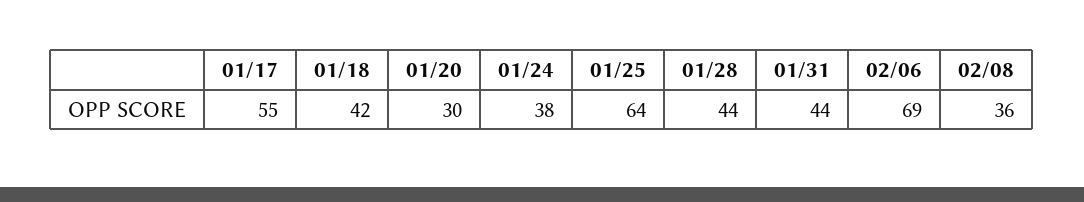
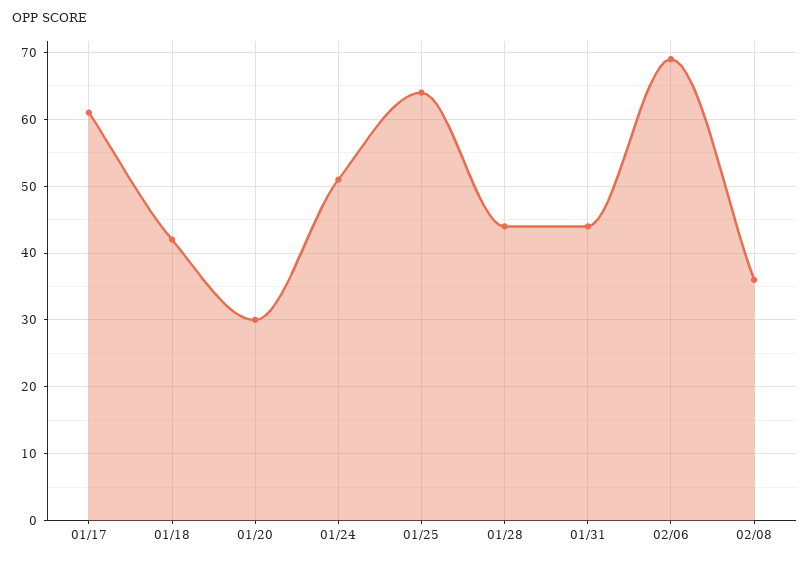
  {
-   "01/17": 55,
+   "01/17": 61,
    "01/18": 42,
    "01/20": 30,
-   "01/24": 38,
+   "01/24": 51,
    "01/25": 64,
    "01/28": 44,
    "01/31": 44,
    "02/06": 69,
    "02/08": 36
  }

